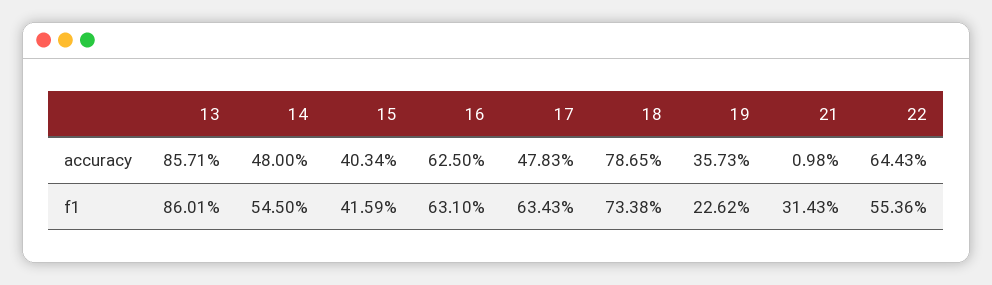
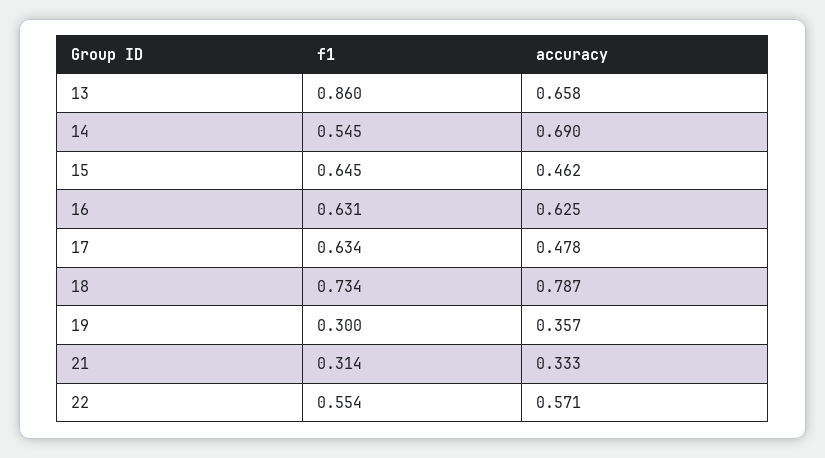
  {
    "13": {
-     "accuracy": 0.8571,
+     "accuracy": 0.658,
      "f1": 0.8601
    },
    "14": {
-     "accuracy": 0.48,
+     "accuracy": 0.69,
      "f1": 0.545
    },
    "15": {
-     "accuracy": 0.4034,
+     "accuracy": 0.462,
-     "f1": 0.4159
+     "f1": 0.645
    },
    "16": {
      "accuracy": 0.625,
      "f1": 0.631
    },
    "17": {
      "accuracy": 0.4783,
      "f1": 0.6343
    },
    "18": {
      "accuracy": 0.7865,
      "f1": 0.7338
    },
    "19": {
      "accuracy": 0.3573,
-     "f1": 0.2262
+     "f1": 0.3
    },
    "21": {
-     "accuracy": 0.0098,
+     "accuracy": 0.333,
      "f1": 0.3143
    },
    "22": {
-     "accuracy": 0.6443,
+     "accuracy": 0.571,
      "f1": 0.5536
    }
  }

